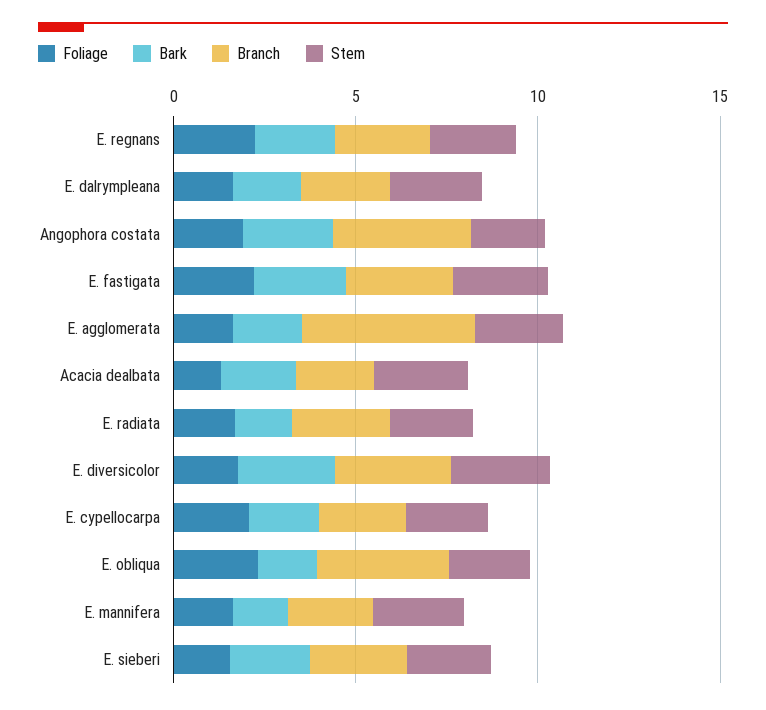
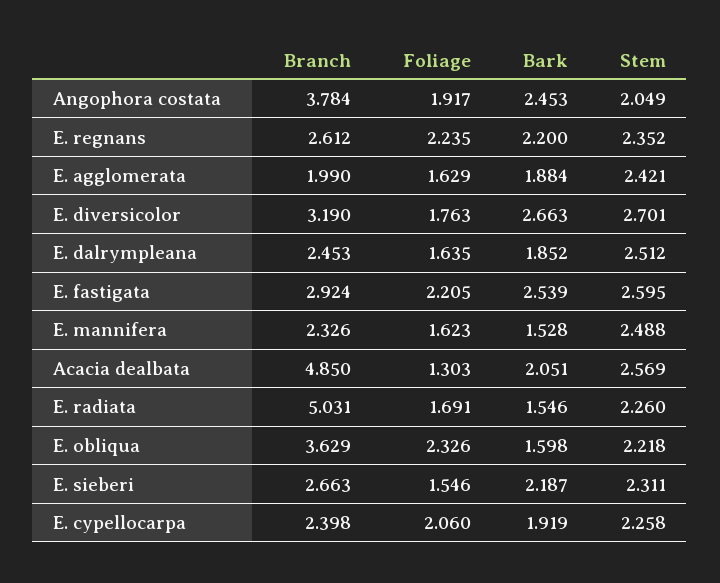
  {
    "Foliage": {
      "E. regnans": 2.235,
      "E. dalrympleana": 1.635,
      "Angophora costata": 1.917,
      "E. fastigata": 2.205,
      "E. agglomerata": 1.629,
      "Acacia dealbata": 1.303,
      "E. radiata": 1.691,
      "E. diversicolor": 1.763,
      "E. cypellocarpa": 2.06,
      "E. obliqua": 2.326,
      "E. mannifera": 1.623,
      "E. sieberi": 1.546
    },
    "Bark": {
      "E. regnans": 2.2,
      "E. dalrympleana": 1.852,
      "Angophora costata": 2.453,
      "E. fastigata": 2.539,
      "E. agglomerata": 1.884,
      "Acacia dealbata": 2.051,
      "E. radiata": 1.546,
      "E. diversicolor": 2.663,
      "E. cypellocarpa": 1.919,
      "E. obliqua": 1.598,
      "E. mannifera": 1.528,
      "E. sieberi": 2.187
    },
    "Branch": {
      "E. regnans": 2.612,
      "E. dalrympleana": 2.453,
      "Angophora costata": 3.784,
      "E. fastigata": 2.924,
-     "E. agglomerata": 5,
+     "E. agglomerata": 1.99,
-     "Acacia dealbata": 2,
+     "Acacia dealbata": 4.85,
-     "E. radiata": 3,
+     "E. radiata": 5.031,
      "E. diversicolor": 3.19,
      "E. cypellocarpa": 2.398,
      "E. obliqua": 3.629,
      "E. mannifera": 2.326,
      "E. sieberi": 2.663
    },
    "Stem": {
      "E. regnans": 2.352,
      "E. dalrympleana": 2.512,
      "Angophora costata": 2.049,
      "E. fastigata": 2.595,
      "E. agglomerata": 2.421,
      "Acacia dealbata": 2.569,
      "E. radiata": 2.26,
      "E. diversicolor": 2.701,
      "E. cypellocarpa": 2.258,
      "E. obliqua": 2.218,
      "E. mannifera": 2.488,
      "E. sieberi": 2.311
    }
  }

